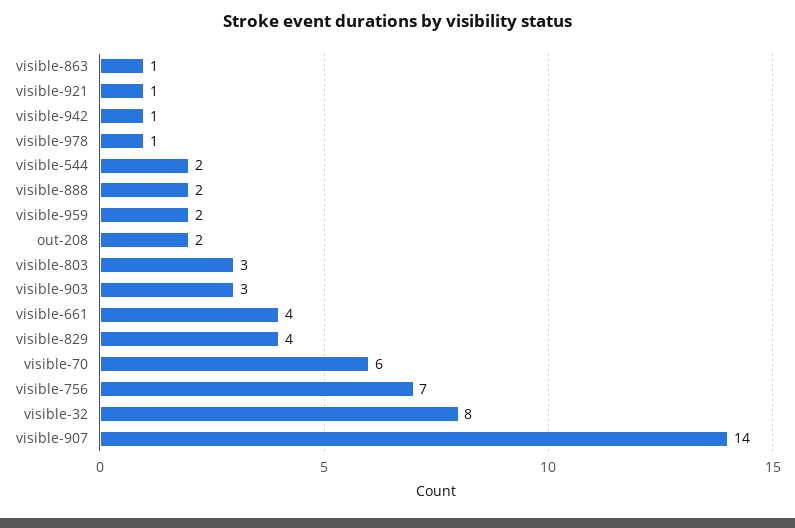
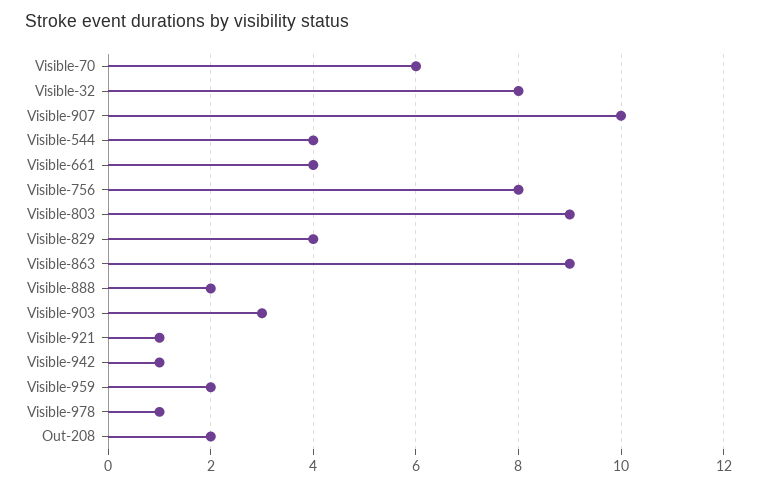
  {
-   "visible-863": 1,
+   "visible-863": 9,
    "visible-921": 1,
    "visible-942": 1,
    "visible-978": 1,
-   "visible-544": 2,
+   "visible-544": 4,
    "visible-888": 2,
    "visible-959": 2,
    "out-208": 2,
-   "visible-803": 3,
+   "visible-803": 9,
    "visible-903": 3,
    "visible-661": 4,
    "visible-829": 4,
    "visible-70": 6,
-   "visible-756": 7,
+   "visible-756": 8,
    "visible-32": 8,
-   "visible-907": 14
+   "visible-907": 10
  }

